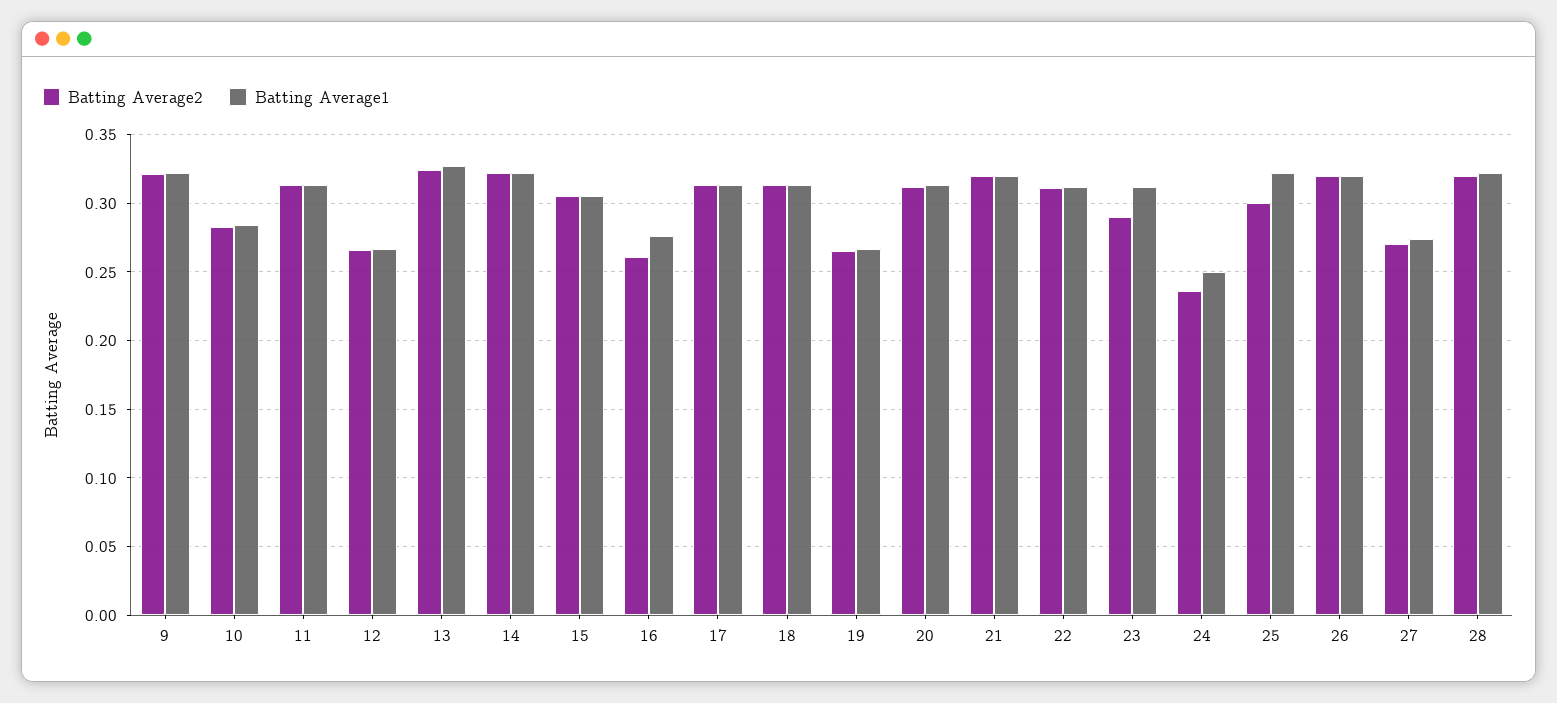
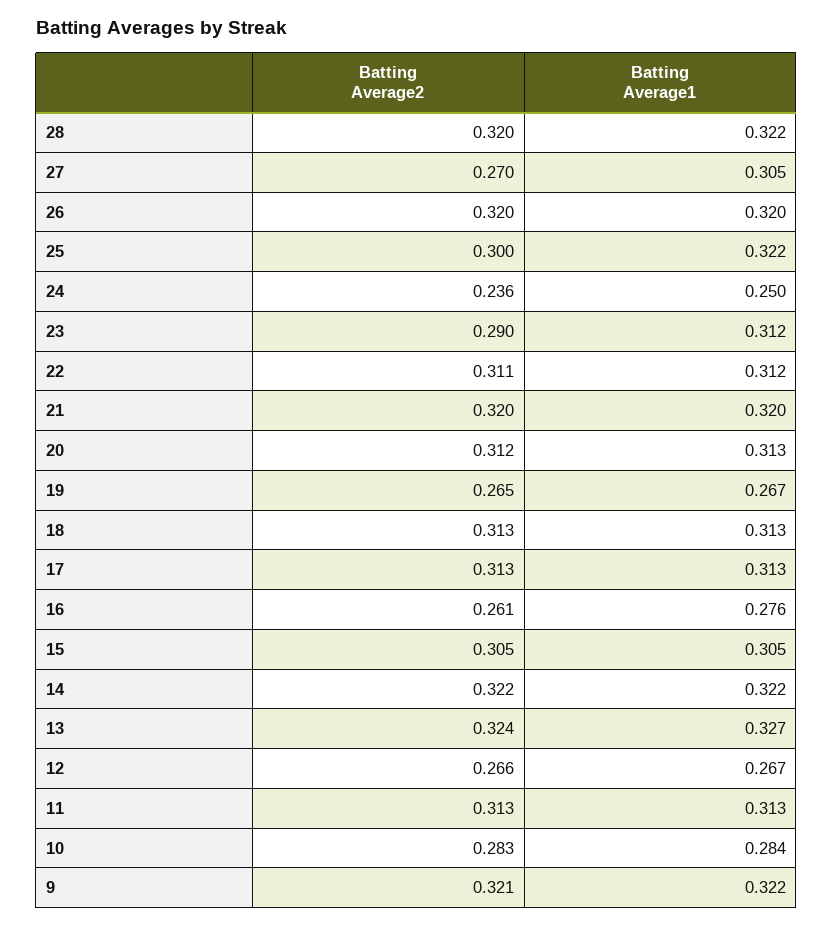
  {
    "Batting Average2": {
      "9": 0.321,
      "10": 0.283,
      "11": 0.313,
      "12": 0.266,
      "13": 0.324,
      "14": 0.322,
      "15": 0.305,
      "16": 0.261,
      "17": 0.313,
      "18": 0.313,
      "19": 0.265,
      "20": 0.312,
      "21": 0.32,
      "22": 0.311,
      "23": 0.29,
      "24": 0.236,
      "25": 0.3,
      "26": 0.32,
      "27": 0.27,
      "28": 0.32
    },
    "Batting Average1": {
      "9": 0.322,
      "10": 0.284,
      "11": 0.313,
      "12": 0.267,
      "13": 0.327,
      "14": 0.322,
      "15": 0.305,
      "16": 0.276,
      "17": 0.313,
      "18": 0.313,
      "19": 0.267,
      "20": 0.313,
      "21": 0.32,
      "22": 0.312,
      "23": 0.312,
      "24": 0.25,
      "25": 0.322,
      "26": 0.32,
-     "27": 0.275,
+     "27": 0.305,
      "28": 0.322
    }
  }

